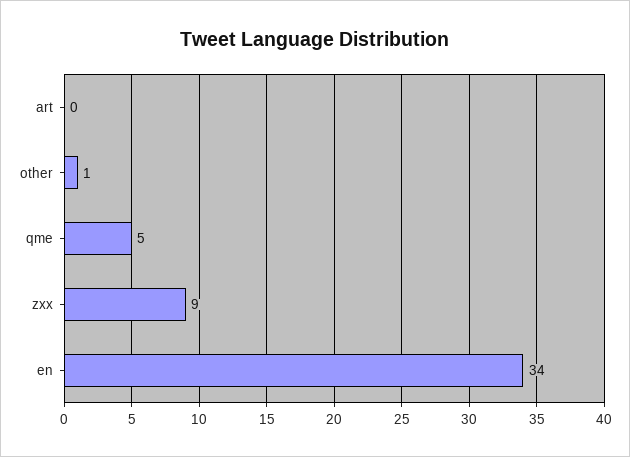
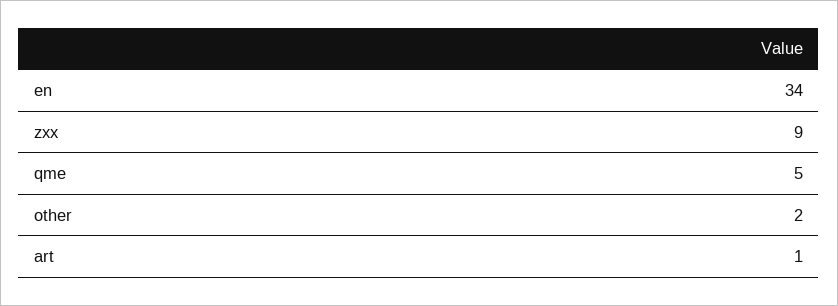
  {
-   "art": 0,
+   "art": 1,
-   "other": 1,
+   "other": 2,
    "qme": 5,
    "zxx": 9,
    "en": 34
  }

